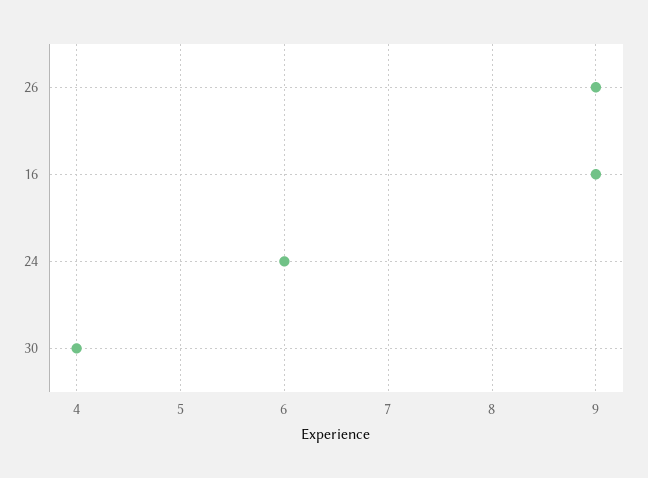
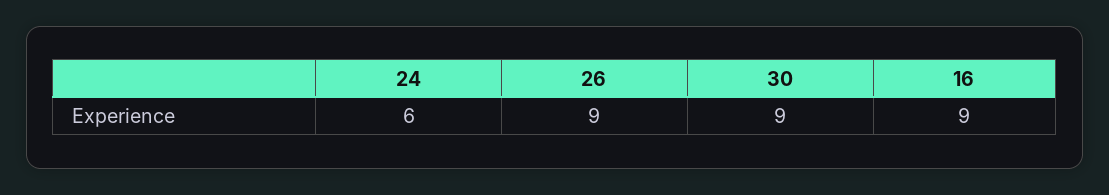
  {
    "26": 9,
    "16": 9,
    "24": 6,
-   "30": 4
+   "30": 9
  }

